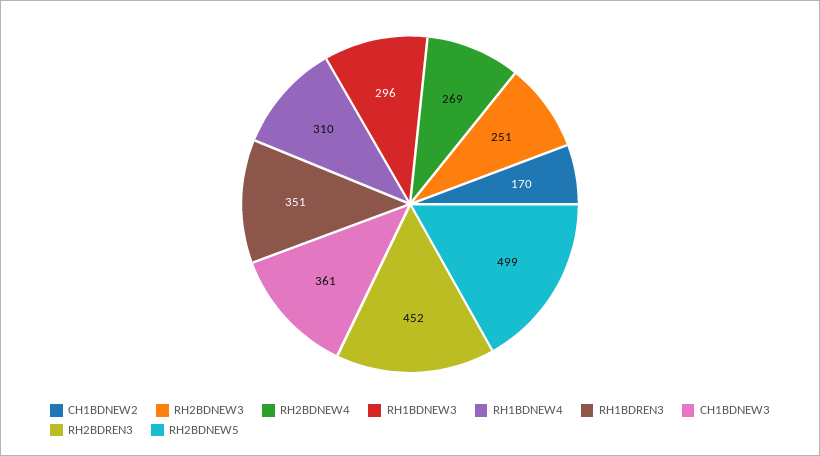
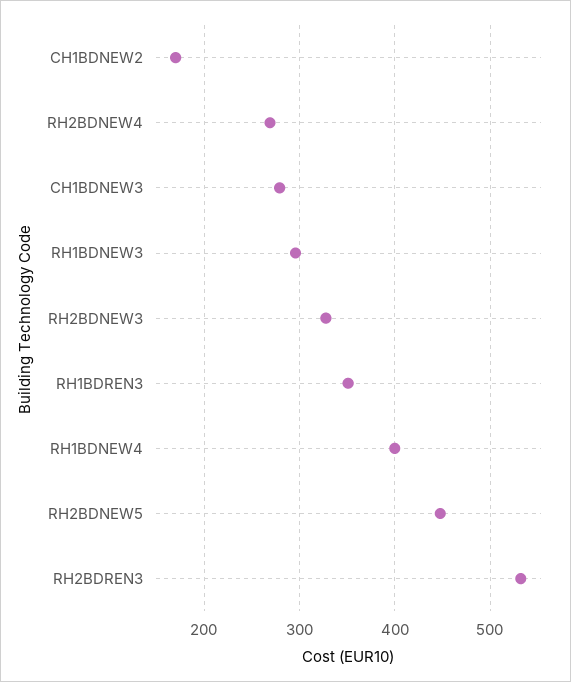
  {
    "CH1BDNEW2": 170,
-   "RH2BDNEW3": 251,
+   "RH2BDNEW3": 330,
    "RH2BDNEW4": 269,
    "RH1BDNEW3": 296,
-   "RH1BDNEW4": 310,
+   "RH1BDNEW4": 400,
    "RH1BDREN3": 351,
-   "CH1BDNEW3": 361,
+   "CH1BDNEW3": 280,
-   "RH2BDREN3": 452,
+   "RH2BDREN3": 530,
-   "RH2BDNEW5": 499
+   "RH2BDNEW5": 450
  }

